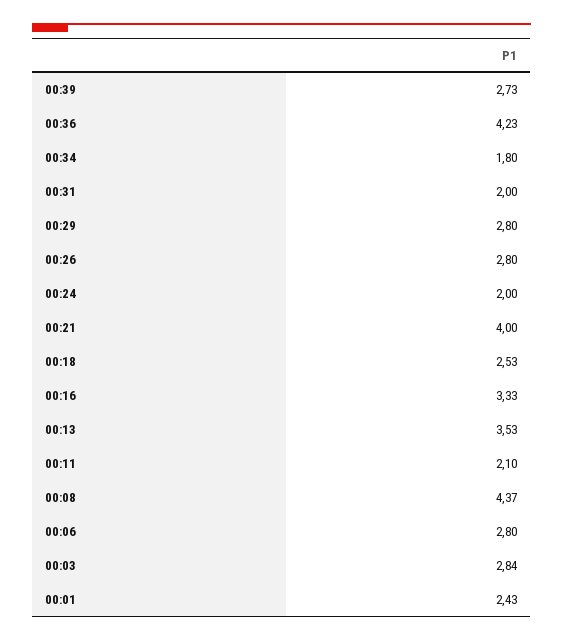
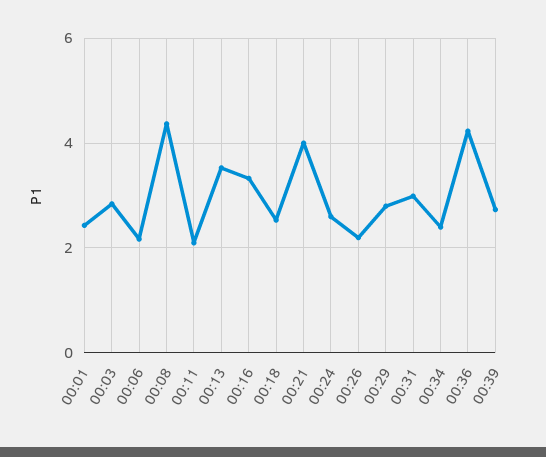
  {
    "00:39": 2.73,
    "00:36": 4.23,
-   "00:34": 1.8,
+   "00:34": 2.4,
-   "00:31": 2,
+   "00:31": 3,
    "00:29": 2.8,
-   "00:26": 2.8,
+   "00:26": 2.2,
-   "00:24": 2,
+   "00:24": 2.6,
    "00:21": 4,
    "00:18": 2.53,
    "00:16": 3.33,
    "00:13": 3.53,
    "00:11": 2.1,
    "00:08": 4.37,
-   "00:06": 2.8,
+   "00:06": 2.2,
    "00:03": 2.84,
    "00:01": 2.43
  }

